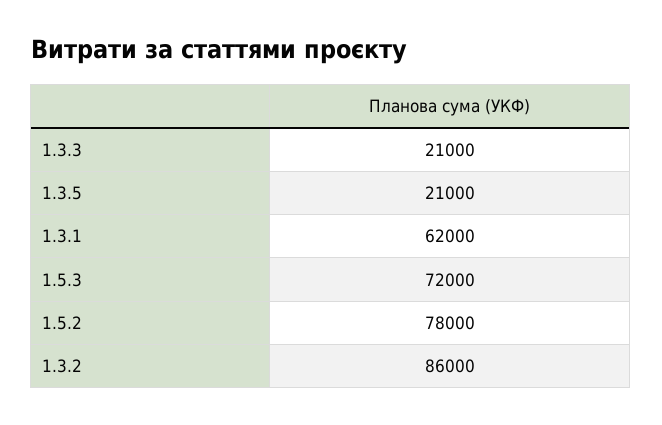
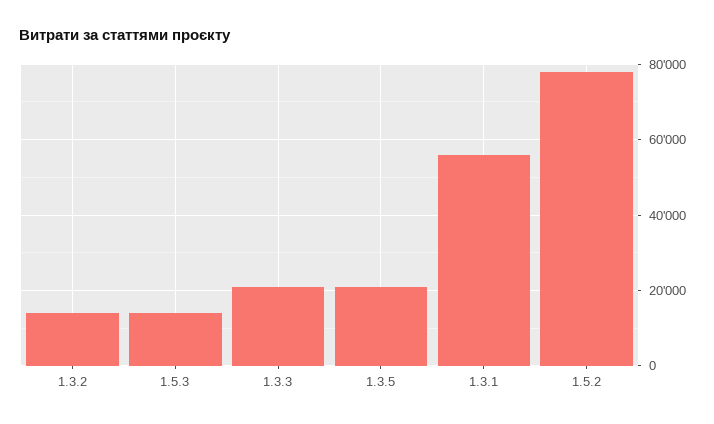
  {
    "1.3.3": 21000,
    "1.3.5": 21000,
-   "1.3.1": 62000,
+   "1.3.1": 56000,
-   "1.5.3": 72000,
+   "1.5.3": 14000,
    "1.5.2": 78000,
-   "1.3.2": 86000
+   "1.3.2": 14000
  }

